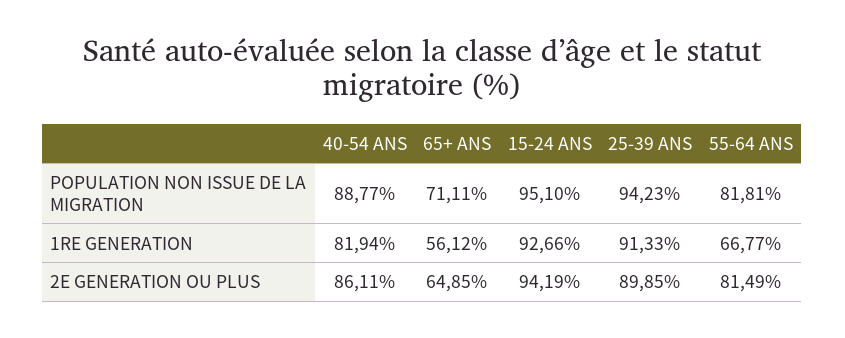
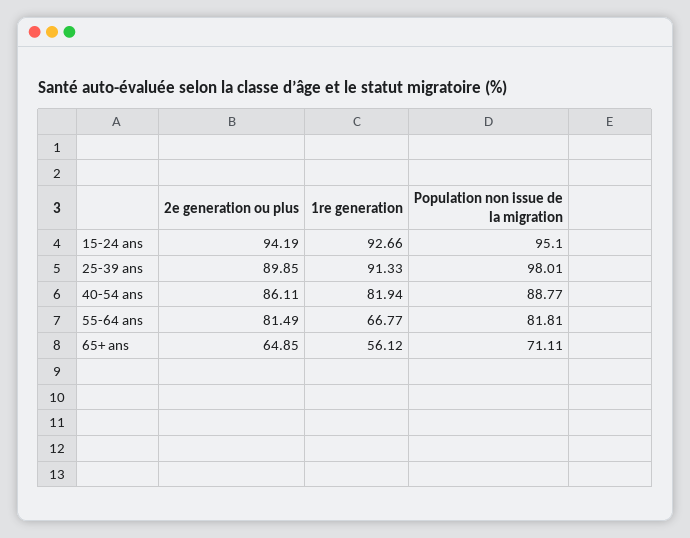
  {
    "40-54 ANS": {
      "POPULATION NON ISSUE DE LA MIGRATION": 88.77,
      "1RE GENERATION": 81.94,
      "2E GENERATION OU PLUS": 86.11
    },
    "65+ ANS": {
      "POPULATION NON ISSUE DE LA MIGRATION": 71.11,
      "1RE GENERATION": 56.12,
      "2E GENERATION OU PLUS": 64.85
    },
    "15-24 ANS": {
      "POPULATION NON ISSUE DE LA MIGRATION": 95.1,
      "1RE GENERATION": 92.66,
      "2E GENERATION OU PLUS": 94.19
    },
    "25-39 ANS": {
-     "POPULATION NON ISSUE DE LA MIGRATION": 94.23,
+     "POPULATION NON ISSUE DE LA MIGRATION": 98.01,
      "1RE GENERATION": 91.33,
      "2E GENERATION OU PLUS": 89.85
    },
    "55-64 ANS": {
      "POPULATION NON ISSUE DE LA MIGRATION": 81.81,
      "1RE GENERATION": 66.77,
      "2E GENERATION OU PLUS": 81.49
    }
  }

